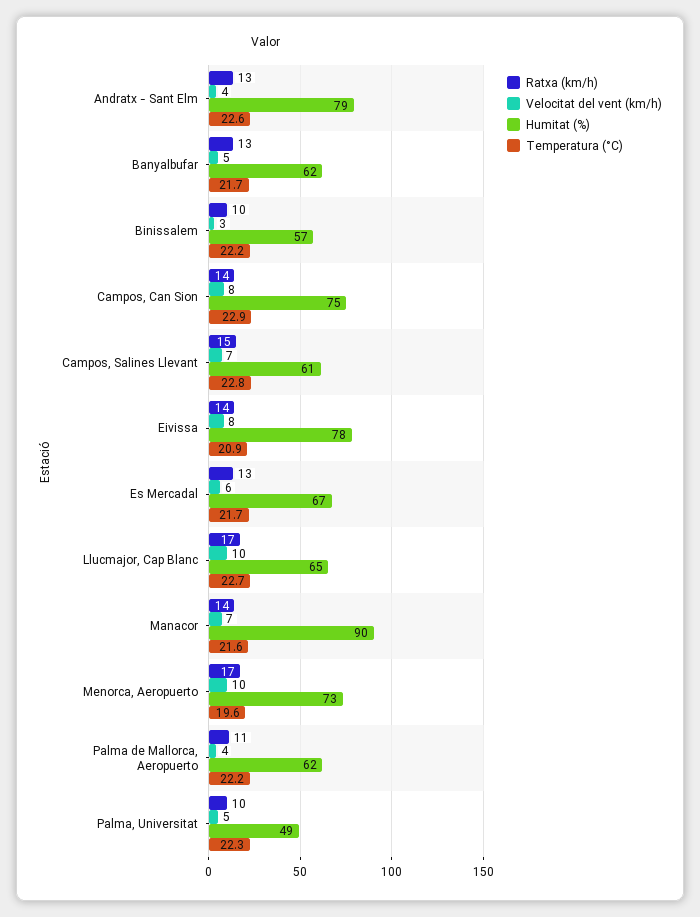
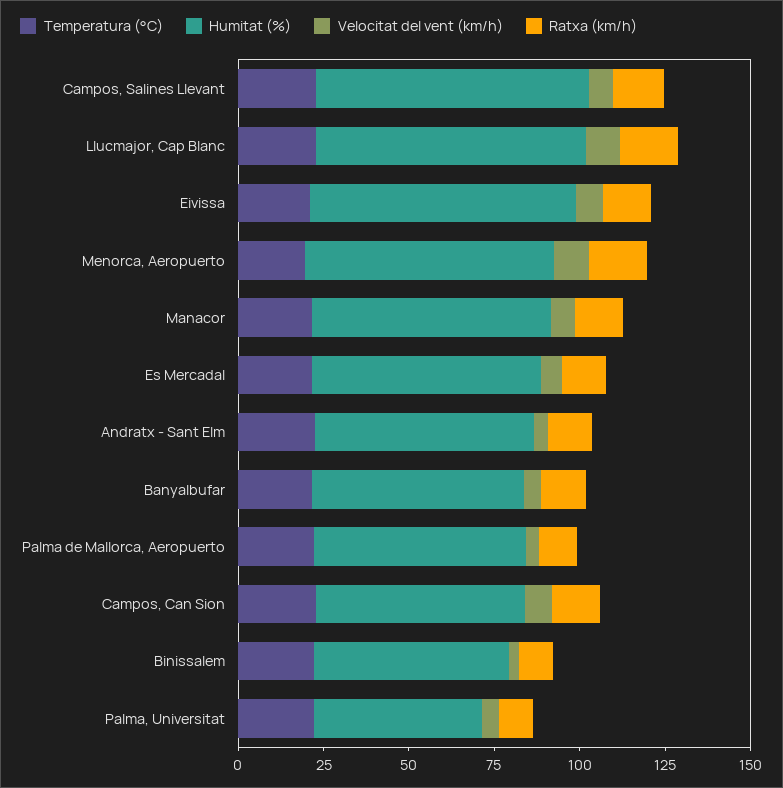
  {
    "Ratxa (km/h)": {
      "Andratx - Sant Elm": 13,
      "Banyalbufar": 13,
      "Binissalem": 10,
      "Campos, Can Sion": 14,
      "Campos, Salines Llevant": 15,
      "Eivissa": 14,
      "Es Mercadal": 13,
      "Llucmajor, Cap Blanc": 17,
      "Manacor": 14,
      "Menorca, Aeropuerto": 17,
      "Palma de Mallorca, Aeropuerto": 11,
      "Palma, Universitat": 10
    },
    "Velocitat del vent (km/h)": {
      "Andratx - Sant Elm": 4,
      "Banyalbufar": 5,
      "Binissalem": 3,
      "Campos, Can Sion": 8,
      "Campos, Salines Llevant": 7,
      "Eivissa": 8,
      "Es Mercadal": 6,
      "Llucmajor, Cap Blanc": 10,
      "Manacor": 7,
      "Menorca, Aeropuerto": 10,
      "Palma de Mallorca, Aeropuerto": 4,
      "Palma, Universitat": 5
    },
    "Humitat (%)": {
-     "Andratx - Sant Elm": 79,
+     "Andratx - Sant Elm": 65,
      "Banyalbufar": 62,
      "Binissalem": 57,
-     "Campos, Can Sion": 75,
+     "Campos, Can Sion": 60,
-     "Campos, Salines Llevant": 61,
+     "Campos, Salines Llevant": 80,
      "Eivissa": 78,
      "Es Mercadal": 67,
-     "Llucmajor, Cap Blanc": 65,
+     "Llucmajor, Cap Blanc": 80,
-     "Manacor": 90,
+     "Manacor": 70,
      "Menorca, Aeropuerto": 73,
      "Palma de Mallorca, Aeropuerto": 62,
      "Palma, Universitat": 49
    },
    "Temperatura (°C)": {
      "Andratx - Sant Elm": 22.6,
      "Banyalbufar": 21.7,
      "Binissalem": 22.2,
      "Campos, Can Sion": 22.9,
      "Campos, Salines Llevant": 22.8,
      "Eivissa": 20.9,
      "Es Mercadal": 21.7,
      "Llucmajor, Cap Blanc": 22.7,
      "Manacor": 21.6,
      "Menorca, Aeropuerto": 19.6,
      "Palma de Mallorca, Aeropuerto": 22.2,
      "Palma, Universitat": 22.3
    }
  }

